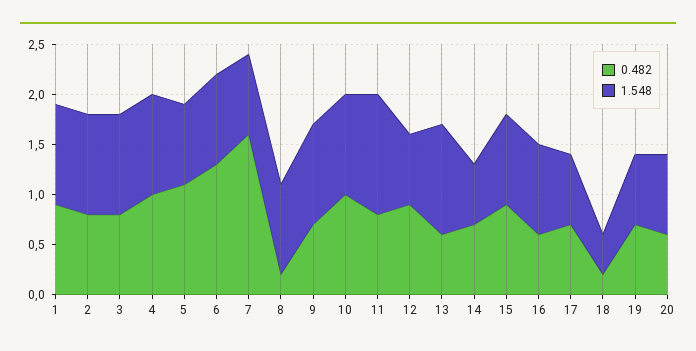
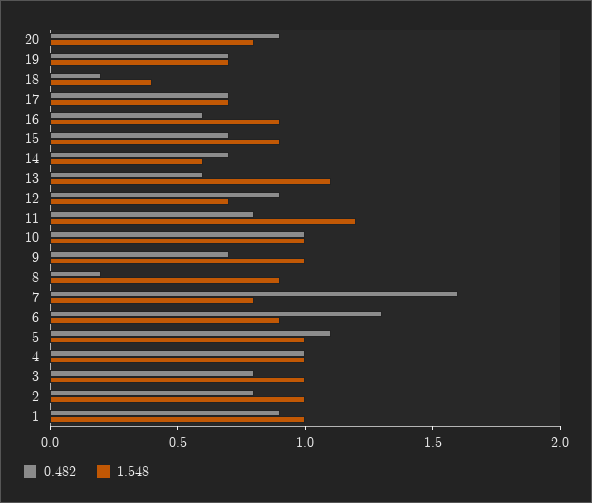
  {
    "0.482": {
      "1": 0.9,
      "2": 0.8,
      "3": 0.8,
      "4": 1,
      "5": 1.1,
      "6": 1.3,
      "7": 1.6,
      "8": 0.2,
      "9": 0.7,
      "10": 1,
      "11": 0.8,
      "12": 0.9,
      "13": 0.6,
      "14": 0.7,
-     "15": 0.9,
+     "15": 0.7,
      "16": 0.6,
      "17": 0.7,
      "18": 0.2,
      "19": 0.7,
-     "20": 0.6
+     "20": 0.9
    },
    "1.548": {
      "1": 1,
      "2": 1,
      "3": 1,
      "4": 1,
-     "5": 0.8,
+     "5": 1,
      "6": 0.9,
      "7": 0.8,
      "8": 0.9,
      "9": 1,
      "10": 1,
      "11": 1.2,
      "12": 0.7,
      "13": 1.1,
      "14": 0.6,
      "15": 0.9,
      "16": 0.9,
      "17": 0.7,
      "18": 0.4,
      "19": 0.7,
      "20": 0.8
    }
  }

